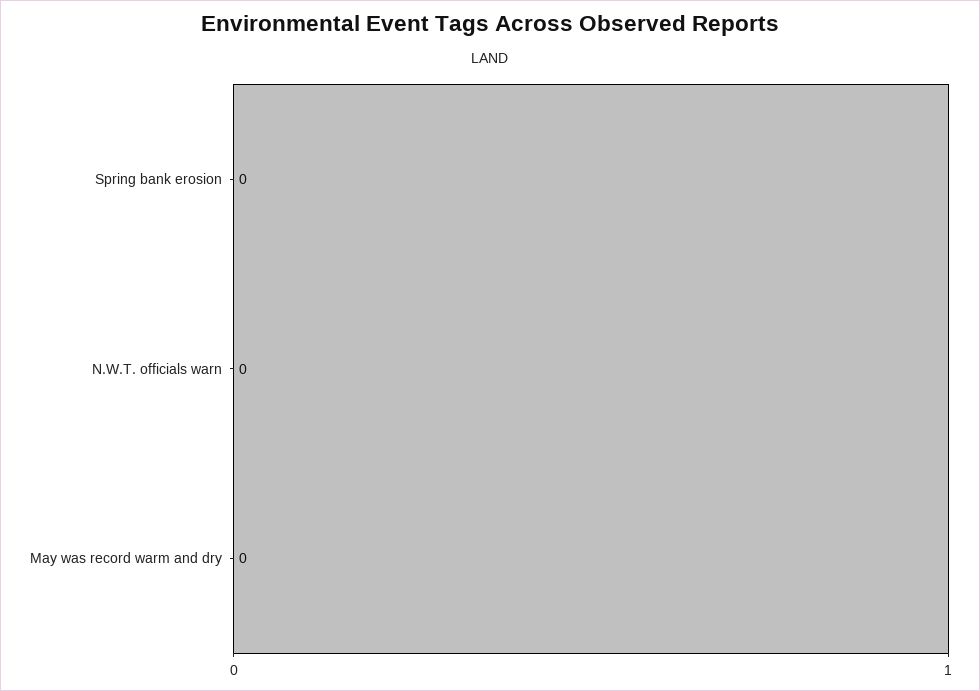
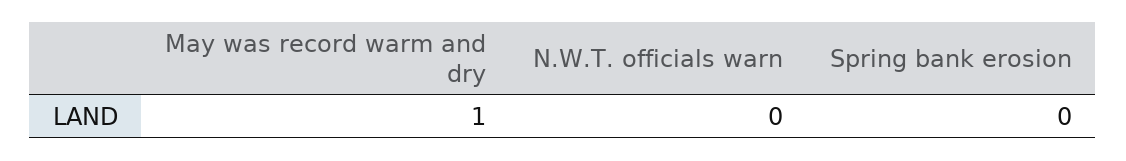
  {
    "Spring bank erosion": 0,
    "N.W.T. officials warn": 0,
-   "May was record warm and dry": 0
+   "May was record warm and dry": 1
  }

